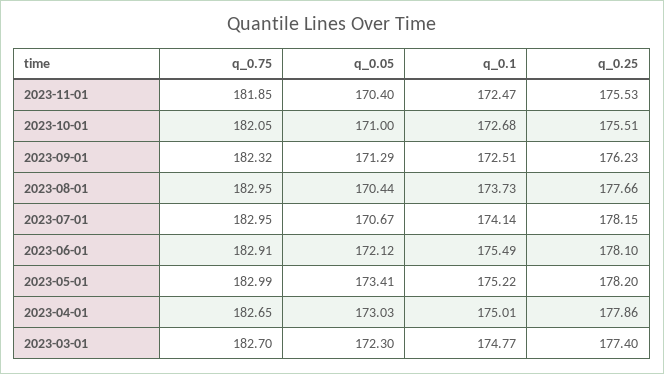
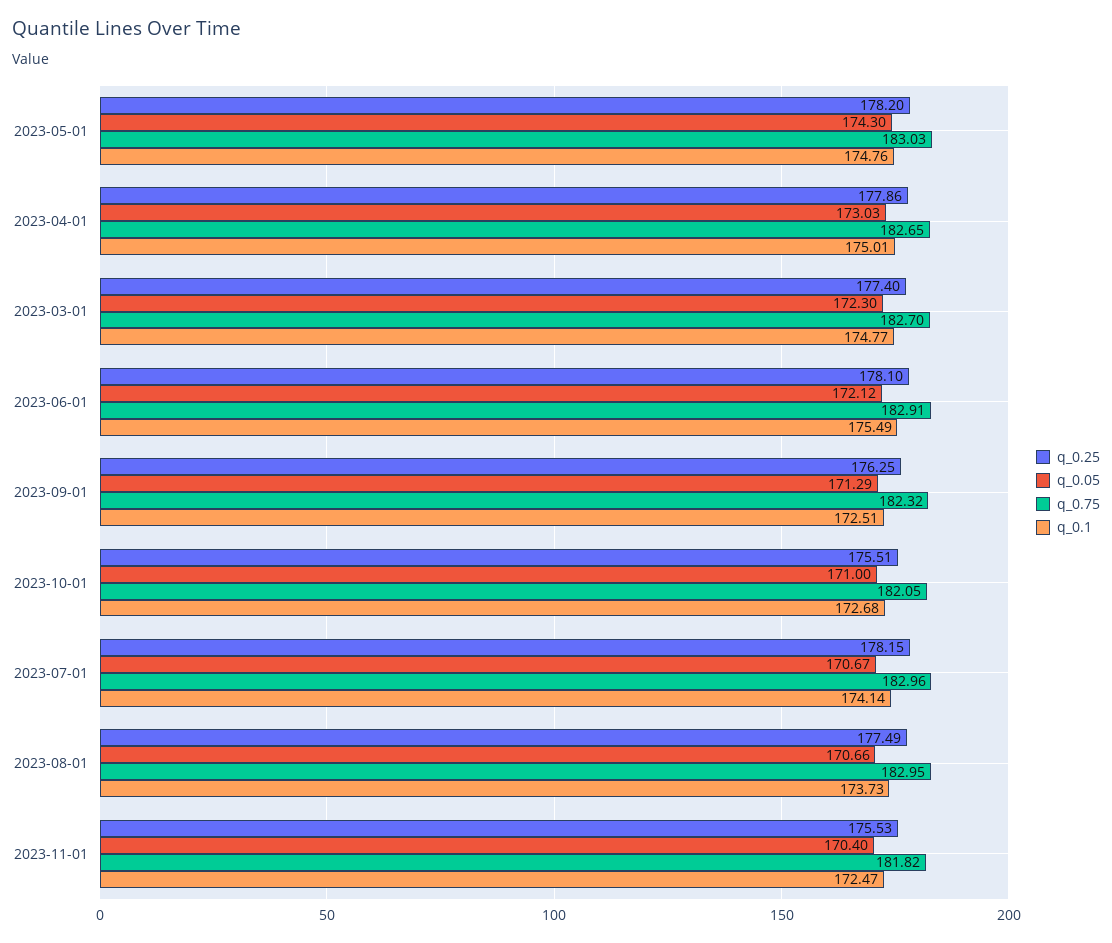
  {
    "q_0.75": {
-     "2023-11-01": 181.85,
+     "2023-11-01": 181.82,
      "2023-10-01": 182.05,
      "2023-09-01": 182.32,
      "2023-08-01": 182.95,
-     "2023-07-01": 182.95,
+     "2023-07-01": 182.96,
      "2023-06-01": 182.91,
-     "2023-05-01": 182.99,
+     "2023-05-01": 183.03,
      "2023-04-01": 182.65,
      "2023-03-01": 182.7
    },
    "q_0.05": {
      "2023-11-01": 170.4,
      "2023-10-01": 171,
      "2023-09-01": 171.29,
-     "2023-08-01": 170.44,
+     "2023-08-01": 170.66,
      "2023-07-01": 170.67,
      "2023-06-01": 172.12,
-     "2023-05-01": 173.41,
+     "2023-05-01": 174.3,
      "2023-04-01": 173.03,
      "2023-03-01": 172.3
    },
    "q_0.1": {
      "2023-11-01": 172.47,
      "2023-10-01": 172.68,
      "2023-09-01": 172.51,
      "2023-08-01": 173.73,
      "2023-07-01": 174.14,
      "2023-06-01": 175.49,
-     "2023-05-01": 175.22,
+     "2023-05-01": 174.76,
      "2023-04-01": 175.01,
      "2023-03-01": 174.77
    },
    "q_0.25": {
      "2023-11-01": 175.53,
      "2023-10-01": 175.51,
-     "2023-09-01": 176.23,
+     "2023-09-01": 176.25,
-     "2023-08-01": 177.66,
+     "2023-08-01": 177.49,
      "2023-07-01": 178.15,
      "2023-06-01": 178.1,
      "2023-05-01": 178.2,
      "2023-04-01": 177.86,
      "2023-03-01": 177.4
    }
  }

